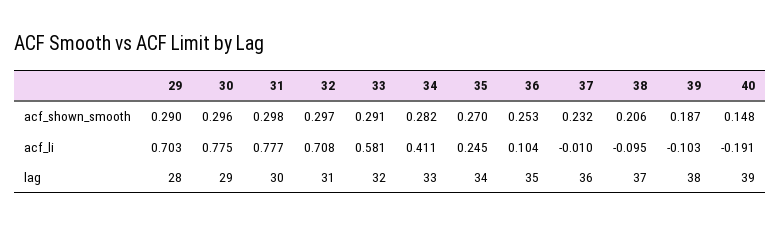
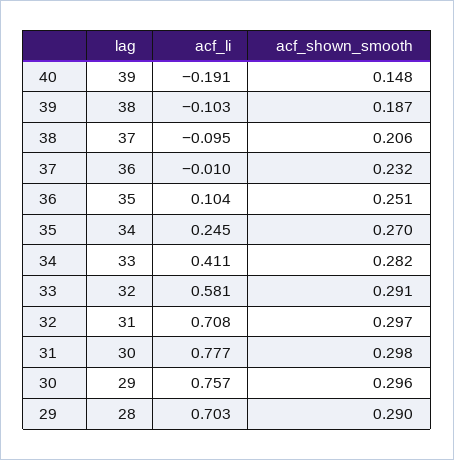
  {
    "29": {
      "acf_shown_smooth": 0.29,
      "acf_li": 0.703,
      "lag": 28
    },
    "30": {
      "acf_shown_smooth": 0.296,
-     "acf_li": 0.775,
+     "acf_li": 0.757,
      "lag": 29
    },
    "31": {
      "acf_shown_smooth": 0.298,
      "acf_li": 0.777,
      "lag": 30
    },
    "32": {
      "acf_shown_smooth": 0.297,
      "acf_li": 0.708,
      "lag": 31
    },
    "33": {
      "acf_shown_smooth": 0.291,
      "acf_li": 0.581,
      "lag": 32
    },
    "34": {
      "acf_shown_smooth": 0.282,
      "acf_li": 0.411,
      "lag": 33
    },
    "35": {
      "acf_shown_smooth": 0.27,
      "acf_li": 0.245,
      "lag": 34
    },
    "36": {
-     "acf_shown_smooth": 0.253,
+     "acf_shown_smooth": 0.251,
      "acf_li": 0.104,
      "lag": 35
    },
    "37": {
      "acf_shown_smooth": 0.232,
      "acf_li": -0.01,
      "lag": 36
    },
    "38": {
      "acf_shown_smooth": 0.206,
      "acf_li": -0.095,
      "lag": 37
    },
    "39": {
      "acf_shown_smooth": 0.187,
      "acf_li": -0.103,
      "lag": 38
    },
    "40": {
      "acf_shown_smooth": 0.148,
      "acf_li": -0.191,
      "lag": 39
    }
  }

